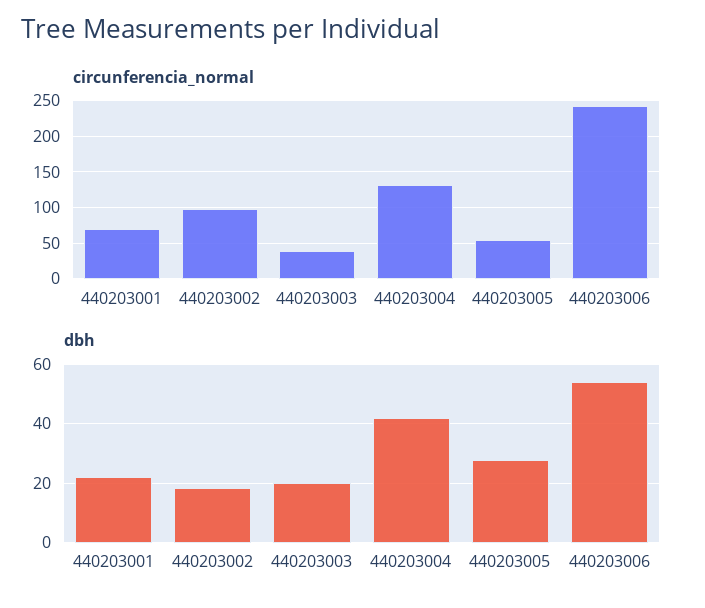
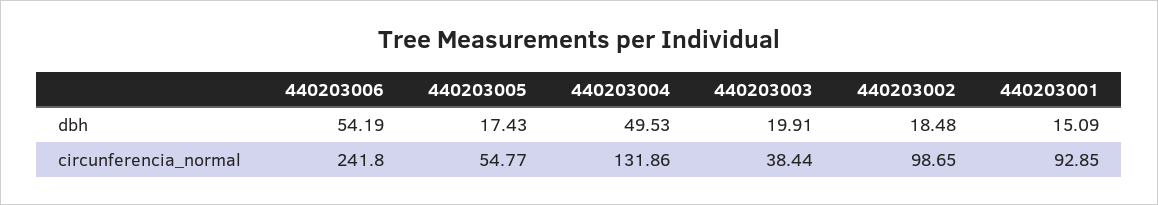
  {
    "circunferencia_normal": {
-     "440203001": 70,
+     "440203001": 92.85,
      "440203002": 98.65,
      "440203003": 38.44,
      "440203004": 131.86,
      "440203005": 54.77,
      "440203006": 241.8
    },
    "dbh": {
-     "440203001": 22.5,
+     "440203001": 15.09,
      "440203002": 18.48,
      "440203003": 19.91,
-     "440203004": 42.5,
+     "440203004": 49.53,
-     "440203005": 27.5,
+     "440203005": 17.43,
      "440203006": 54.19
    }
  }

